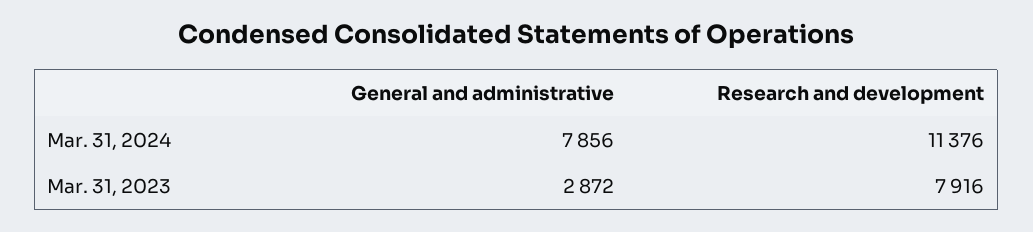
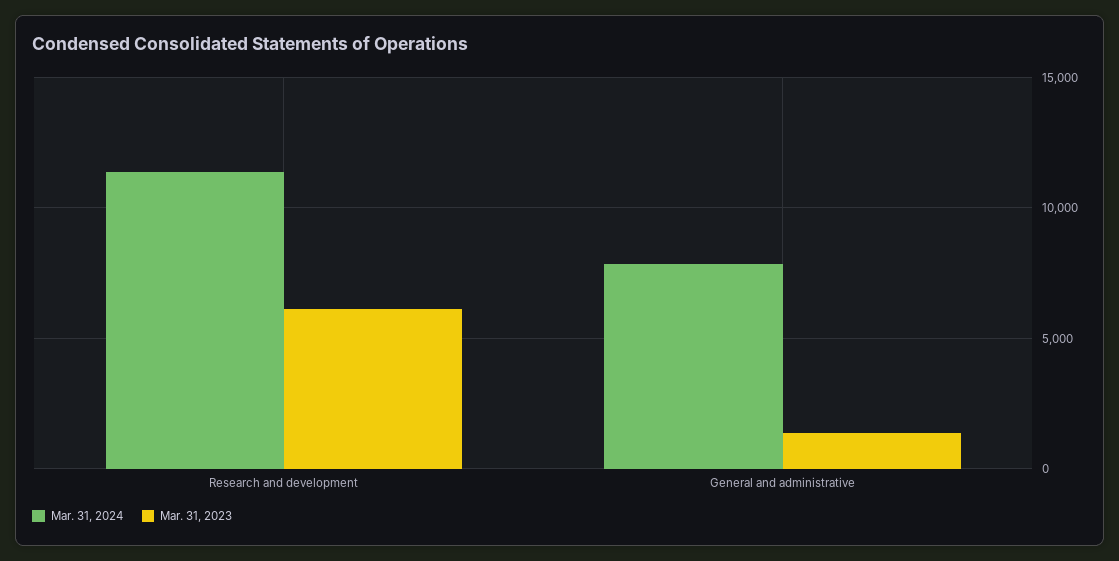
  {
    "Mar. 31, 2024": {
      "General and administrative": 7856,
      "Research and development": 11376
    },
    "Mar. 31, 2023": {
-     "General and administrative": 2872,
+     "General and administrative": 1500,
-     "Research and development": 7916
+     "Research and development": 6000
    }
  }

